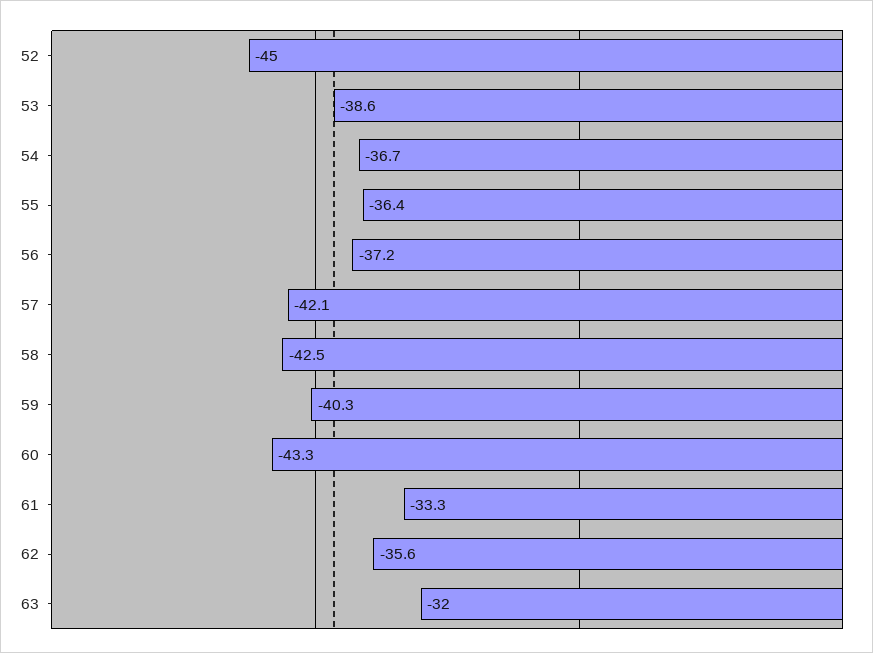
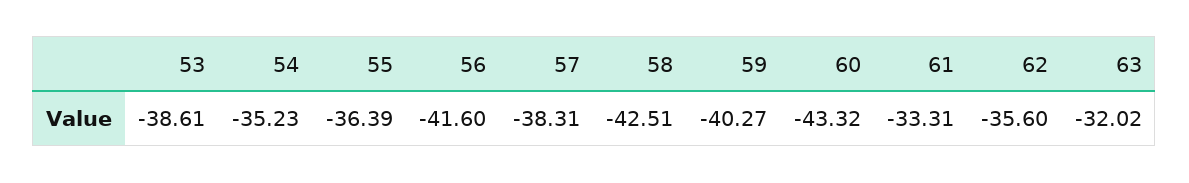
  {
-   "52": -45,
    "53": -38.61,
-   "54": -36.7,
+   "54": -35.23,
    "55": -36.39,
-   "56": -37.2,
+   "56": -41.6,
-   "57": -42.1,
+   "57": -38.31,
    "58": -42.51,
    "59": -40.27,
    "60": -43.32,
    "61": -33.31,
    "62": -35.6,
    "63": -32.02
  }

